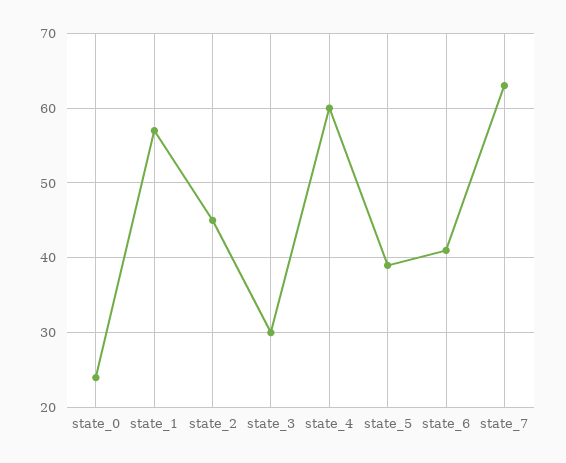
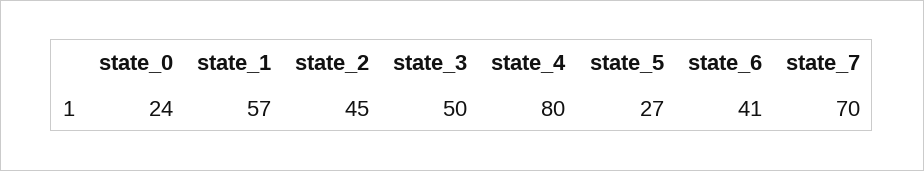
  {
    "state_0": 24,
    "state_1": 57,
    "state_2": 45,
-   "state_3": 30,
+   "state_3": 50,
-   "state_4": 60,
+   "state_4": 80,
-   "state_5": 39,
+   "state_5": 27,
    "state_6": 41,
-   "state_7": 63
+   "state_7": 70
  }

